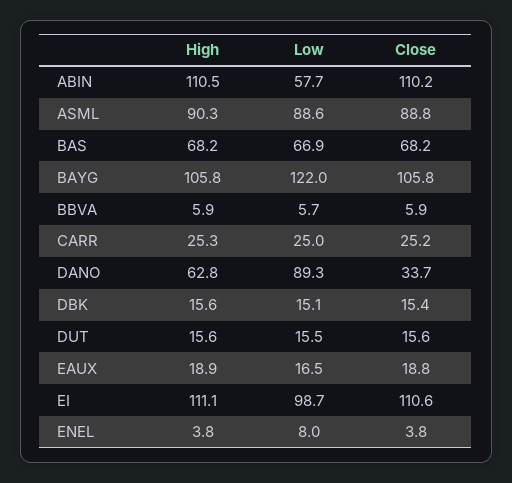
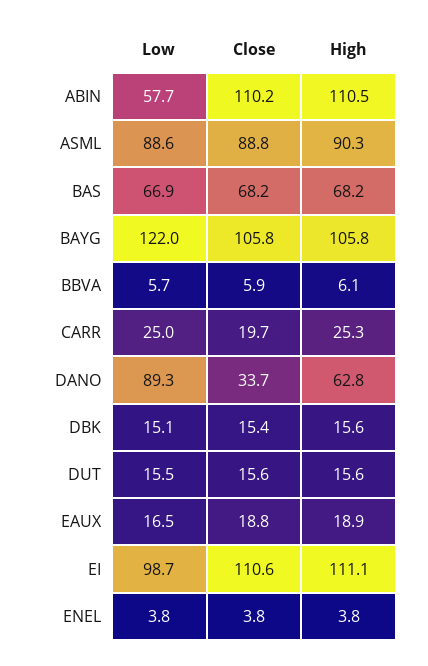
  {
    "High": {
      "ABIN": 110.5,
      "ASML": 90.3,
      "BAS": 68.2,
      "BAYG": 105.8,
-     "BBVA": 5.9,
+     "BBVA": 6.1,
      "CARR": 25.3,
      "DANO": 62.8,
      "DBK": 15.6,
      "DUT": 15.6,
      "EAUX": 18.9,
      "EI": 111.1,
      "ENEL": 3.8
    },
    "Low": {
      "ABIN": 57.7,
      "ASML": 88.6,
      "BAS": 66.9,
      "BAYG": 122,
      "BBVA": 5.7,
      "CARR": 25,
      "DANO": 89.3,
      "DBK": 15.1,
      "DUT": 15.5,
      "EAUX": 16.5,
      "EI": 98.7,
-     "ENEL": 8
+     "ENEL": 3.8
    },
    "Close": {
      "ABIN": 110.2,
      "ASML": 88.8,
      "BAS": 68.2,
      "BAYG": 105.8,
      "BBVA": 5.9,
-     "CARR": 25.2,
+     "CARR": 19.7,
      "DANO": 33.7,
      "DBK": 15.4,
      "DUT": 15.6,
      "EAUX": 18.8,
      "EI": 110.6,
      "ENEL": 3.8
    }
  }

